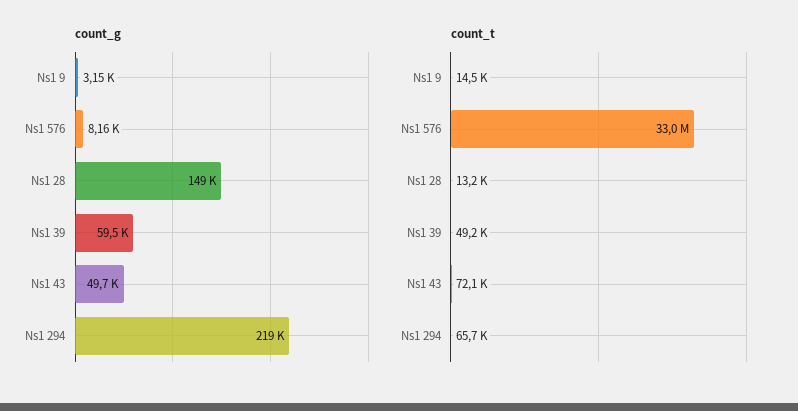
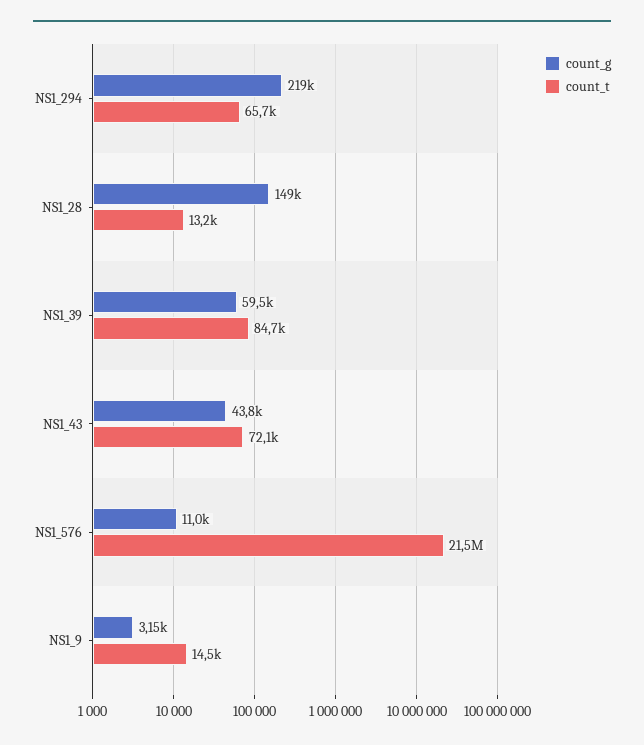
  {
    "count_g": {
      "Ns1 9": 3150,
-     "Ns1 576": 8160,
+     "Ns1 576": 11000,
      "Ns1 28": 149000,
      "Ns1 39": 59500,
-     "Ns1 43": 49700,
+     "Ns1 43": 43800,
      "Ns1 294": 219000
    },
    "count_t": {
      "Ns1 9": 14500,
-     "Ns1 576": 33000000,
+     "Ns1 576": 21500000,
      "Ns1 28": 13200,
-     "Ns1 39": 49200,
+     "Ns1 39": 84700,
      "Ns1 43": 72100,
      "Ns1 294": 65700
    }
  }

